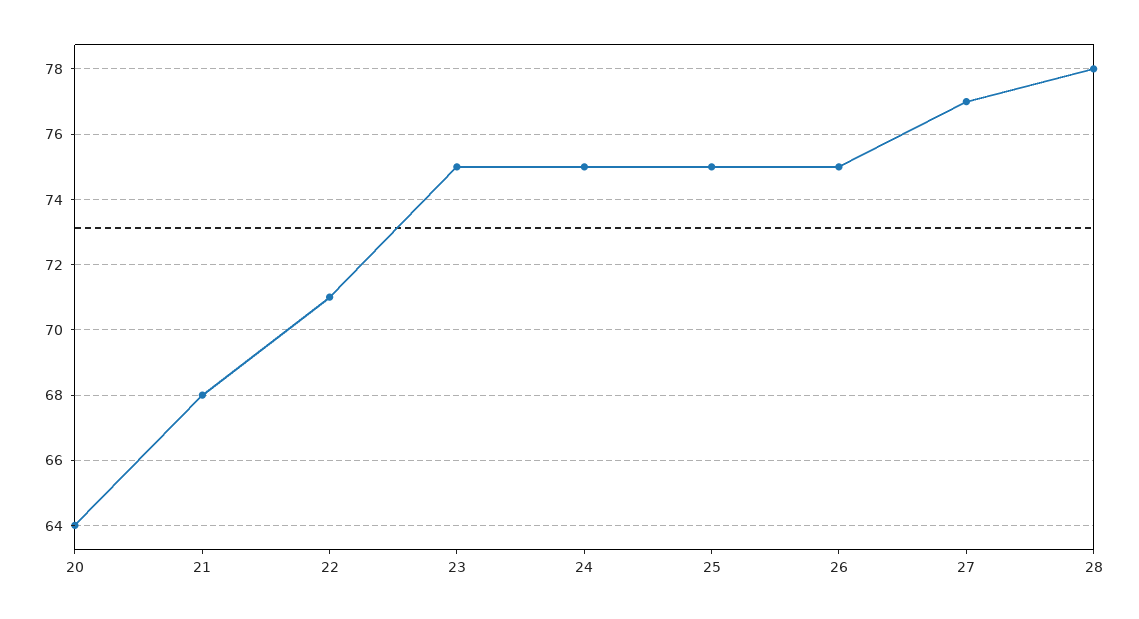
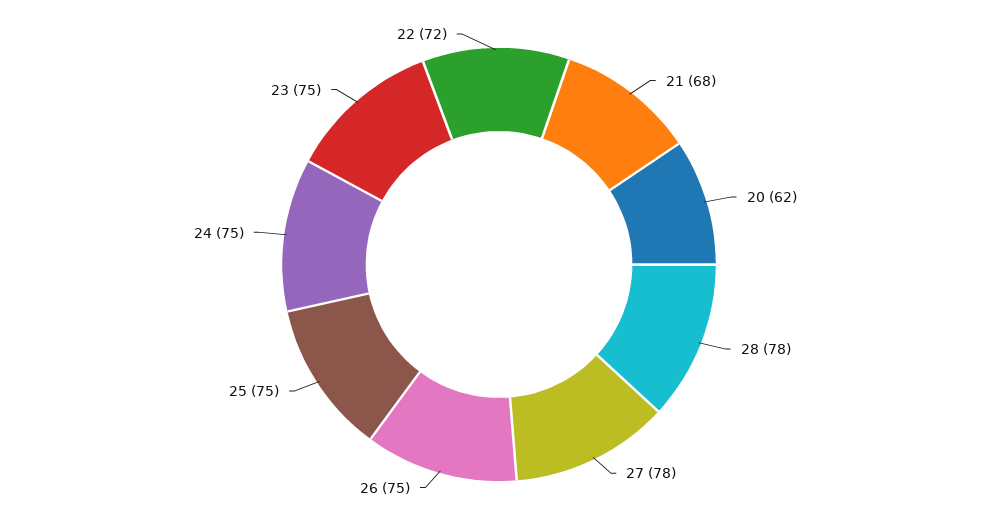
  {
-   "20": 64,
+   "20": 62,
    "21": 68,
-   "22": 71,
+   "22": 72,
    "23": 75,
    "24": 75,
    "25": 75,
    "26": 75,
-   "27": 77,
+   "27": 78,
    "28": 78
  }

